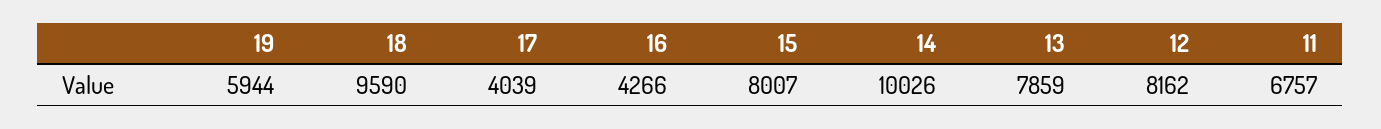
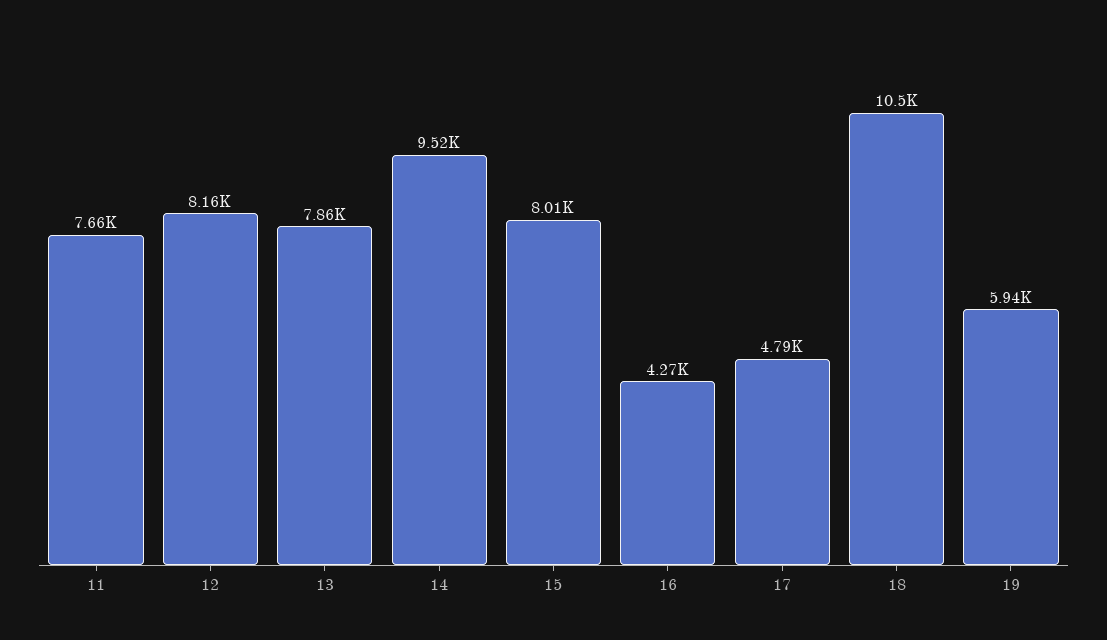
  {
    "19": 5944,
-   "18": 9590,
+   "18": 10500,
-   "17": 4039,
+   "17": 4790,
    "16": 4266,
    "15": 8007,
-   "14": 10026,
+   "14": 9520,
    "13": 7859,
    "12": 8162,
-   "11": 6757
+   "11": 7660
  }

